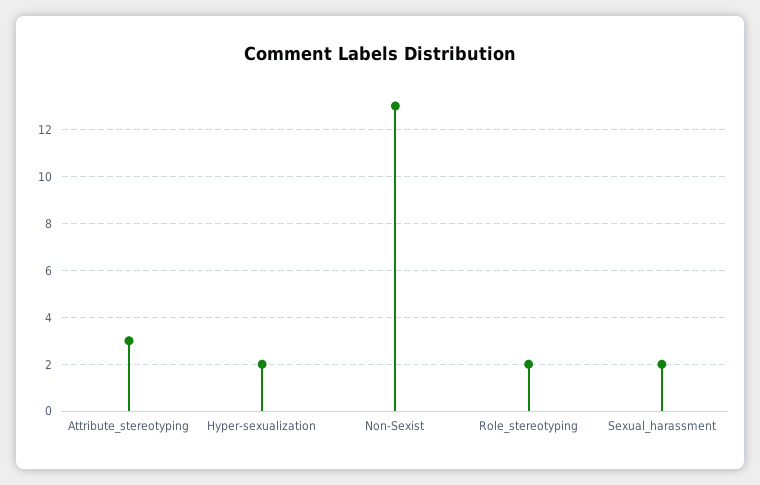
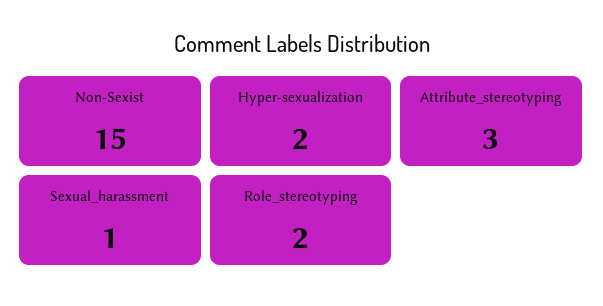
  {
    "Attribute_stereotyping": 3,
    "Hyper-sexualization": 2,
-   "Non-Sexist": 13,
+   "Non-Sexist": 15,
    "Role_stereotyping": 2,
-   "Sexual_harassment": 2
+   "Sexual_harassment": 1
  }

